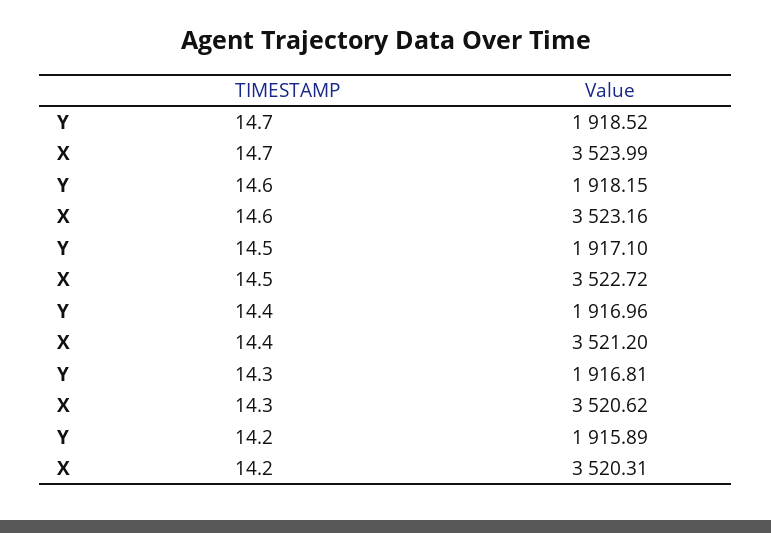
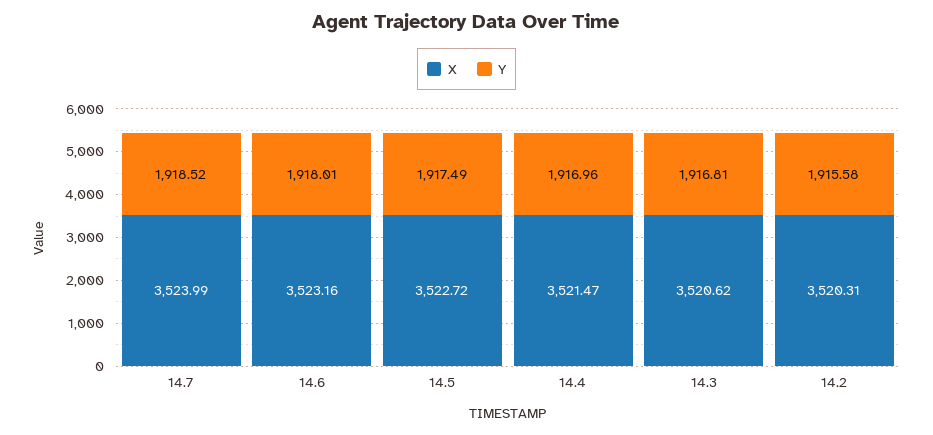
  {
    "Y": {
      "14.7": 1918.52,
-     "14.6": 1918.15,
+     "14.6": 1918.01,
-     "14.5": 1917.1,
+     "14.5": 1917.49,
      "14.4": 1916.96,
      "14.3": 1916.81,
-     "14.2": 1915.89
+     "14.2": 1915.58
    },
    "X": {
      "14.7": 3523.99,
      "14.6": 3523.16,
      "14.5": 3522.72,
-     "14.4": 3521.2,
+     "14.4": 3521.47,
      "14.3": 3520.62,
      "14.2": 3520.31
    }
  }

